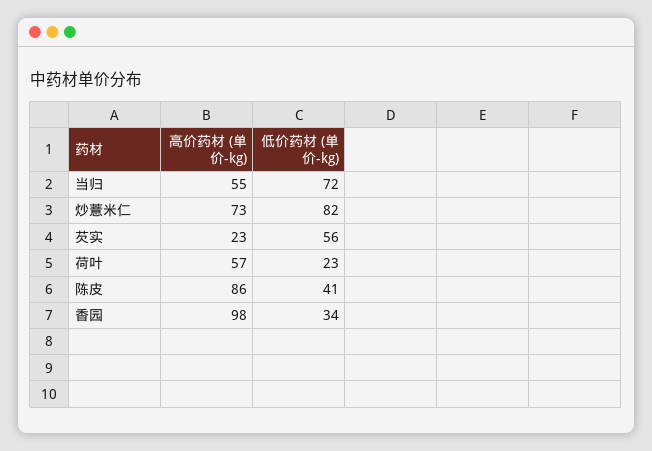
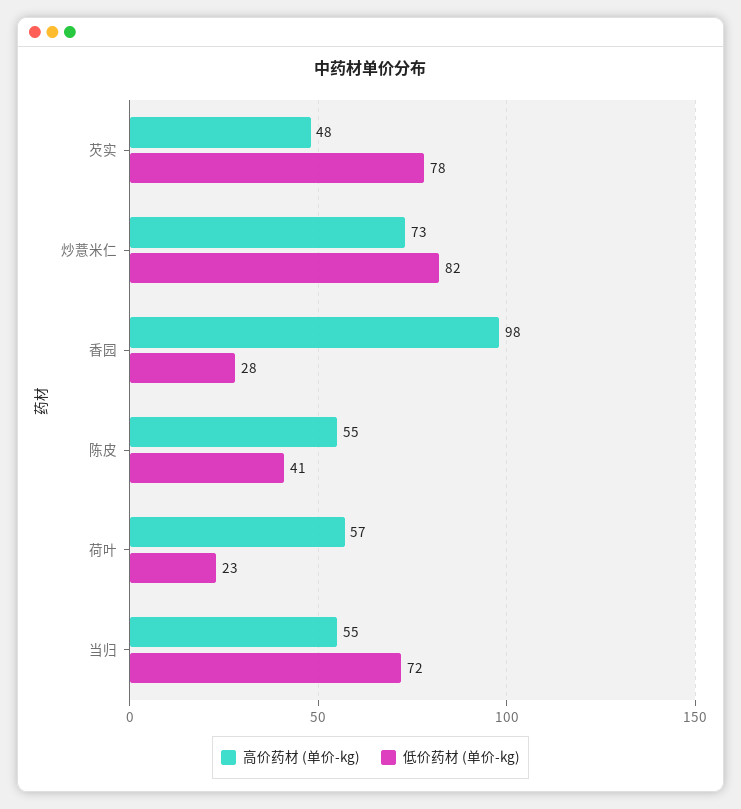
  {
    "高价药材 (单价-kg)": {
      "当归": 55,
      "炒薏米仁": 73,
-     "芡实": 23,
+     "芡实": 48,
      "荷叶": 57,
-     "陈皮": 86,
+     "陈皮": 55,
      "香园": 98
    },
    "低价药材 (单价-kg)": {
      "当归": 72,
      "炒薏米仁": 82,
-     "芡实": 56,
+     "芡实": 78,
      "荷叶": 23,
      "陈皮": 41,
-     "香园": 34
+     "香园": 28
    }
  }

